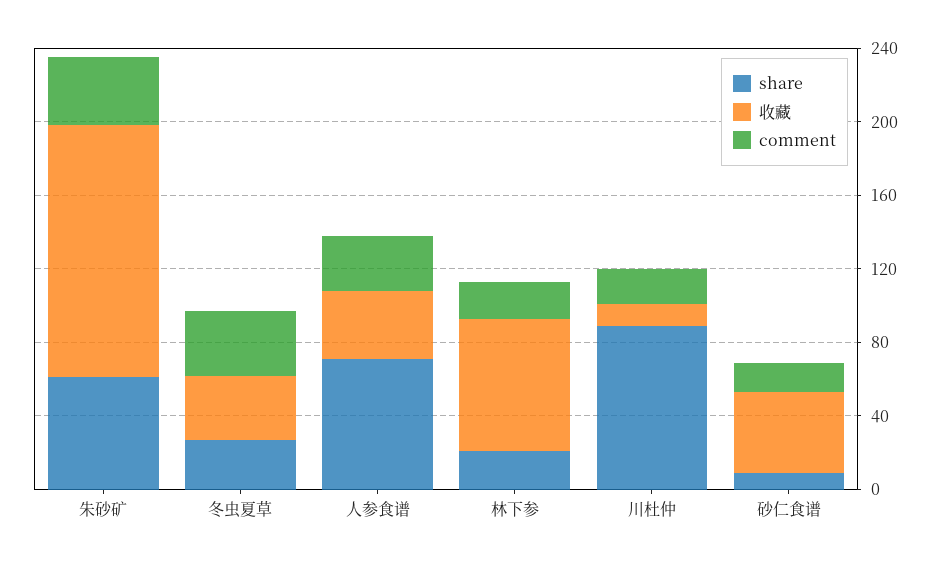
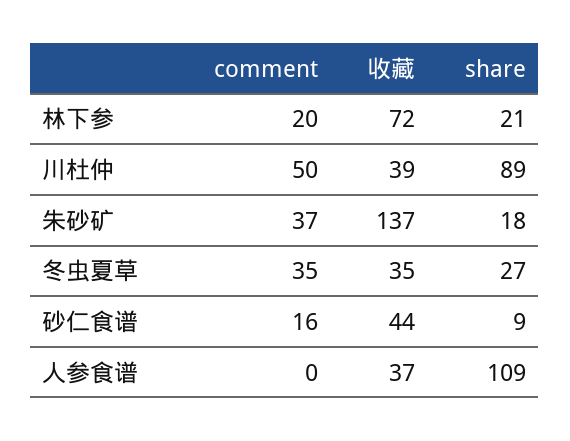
  {
    "share": {
-     "朱砂矿": 60,
+     "朱砂矿": 18,
      "冬虫夏草": 27,
-     "人参食谱": 70,
+     "人参食谱": 109,
      "林下参": 21,
      "川杜仲": 89,
      "砂仁食谱": 9
    },
    "收藏": {
      "朱砂矿": 137,
      "冬虫夏草": 35,
      "人参食谱": 37,
      "林下参": 72,
-     "川杜仲": 10,
+     "川杜仲": 39,
      "砂仁食谱": 44
    },
    "comment": {
      "朱砂矿": 37,
      "冬虫夏草": 35,
-     "人参食谱": 30,
+     "人参食谱": 0,
      "林下参": 20,
-     "川杜仲": 20,
+     "川杜仲": 50,
      "砂仁食谱": 16
    }
  }

